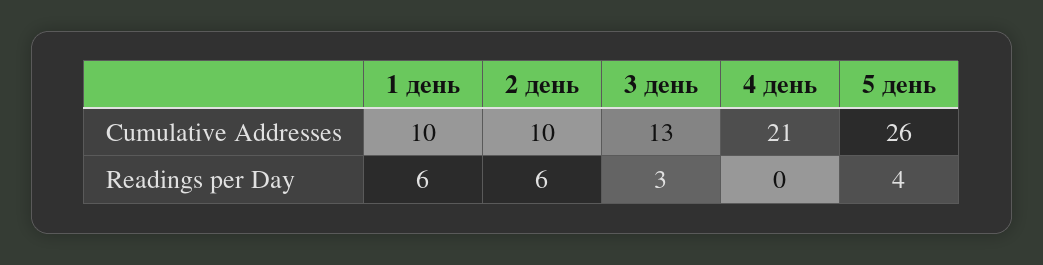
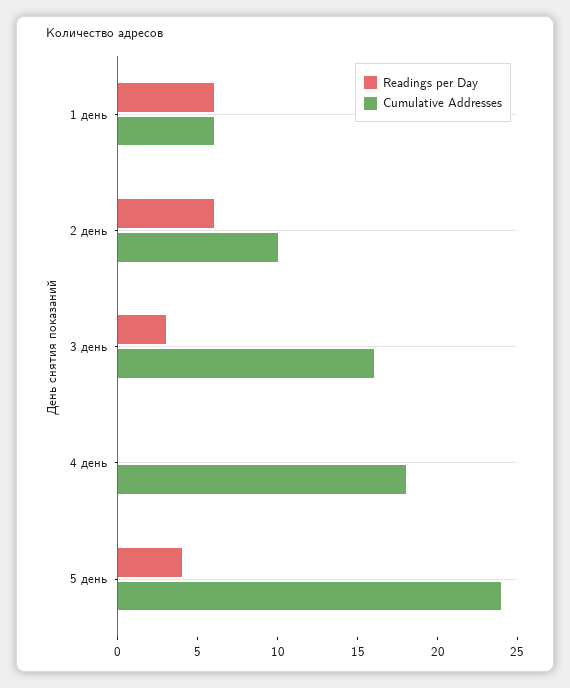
  {
    "Cumulative Addresses": {
-     "1 день": 10,
+     "1 день": 6,
      "2 день": 10,
-     "3 день": 13,
+     "3 день": 16,
-     "4 день": 21,
+     "4 день": 18,
-     "5 день": 26
+     "5 день": 24
    },
    "Readings per Day": {
      "1 день": 6,
      "2 день": 6,
      "3 день": 3,
      "4 день": 0,
      "5 день": 4
    }
  }

